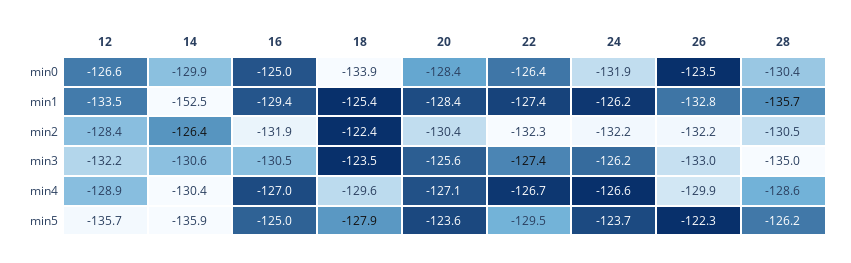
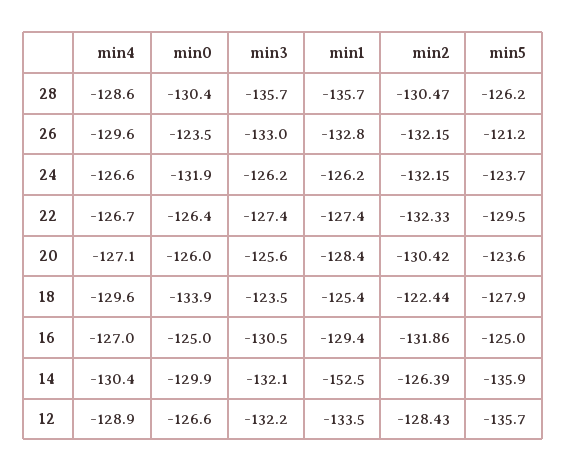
  {
    "12": {
      "min0": -126.6,
      "min1": -133.5,
      "min2": -128.43,
      "min3": -132.2,
      "min4": -128.9,
      "min5": -135.7
    },
    "14": {
      "min0": -129.9,
      "min1": -152.5,
      "min2": -126.39,
-     "min3": -130.6,
+     "min3": -132.1,
      "min4": -130.4,
      "min5": -135.9
    },
    "16": {
      "min0": -125,
      "min1": -129.4,
      "min2": -131.86,
      "min3": -130.5,
      "min4": -127,
      "min5": -125
    },
    "18": {
      "min0": -133.9,
      "min1": -125.4,
      "min2": -122.44,
      "min3": -123.5,
      "min4": -129.6,
      "min5": -127.9
    },
    "20": {
-     "min0": -128.4,
+     "min0": -126,
      "min1": -128.4,
      "min2": -130.42,
      "min3": -125.6,
      "min4": -127.1,
      "min5": -123.6
    },
    "22": {
      "min0": -126.4,
      "min1": -127.4,
      "min2": -132.33,
      "min3": -127.4,
      "min4": -126.7,
      "min5": -129.5
    },
    "24": {
      "min0": -131.9,
      "min1": -126.2,
      "min2": -132.15,
      "min3": -126.2,
      "min4": -126.6,
      "min5": -123.7
    },
    "26": {
      "min0": -123.5,
      "min1": -132.8,
      "min2": -132.15,
      "min3": -133,
-     "min4": -129.9,
+     "min4": -129.6,
-     "min5": -122.3
+     "min5": -121.2
    },
    "28": {
      "min0": -130.4,
      "min1": -135.7,
      "min2": -130.47,
-     "min3": -135,
+     "min3": -135.7,
      "min4": -128.6,
      "min5": -126.2
    }
  }

